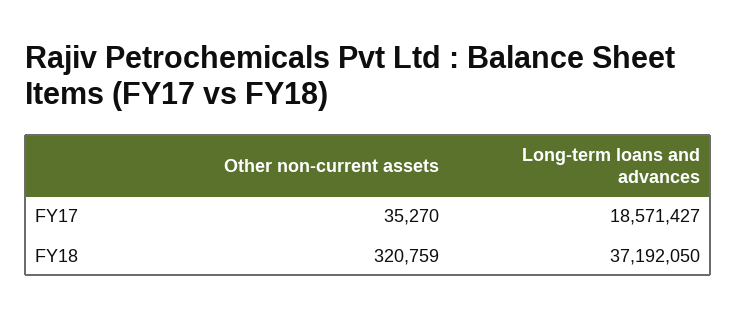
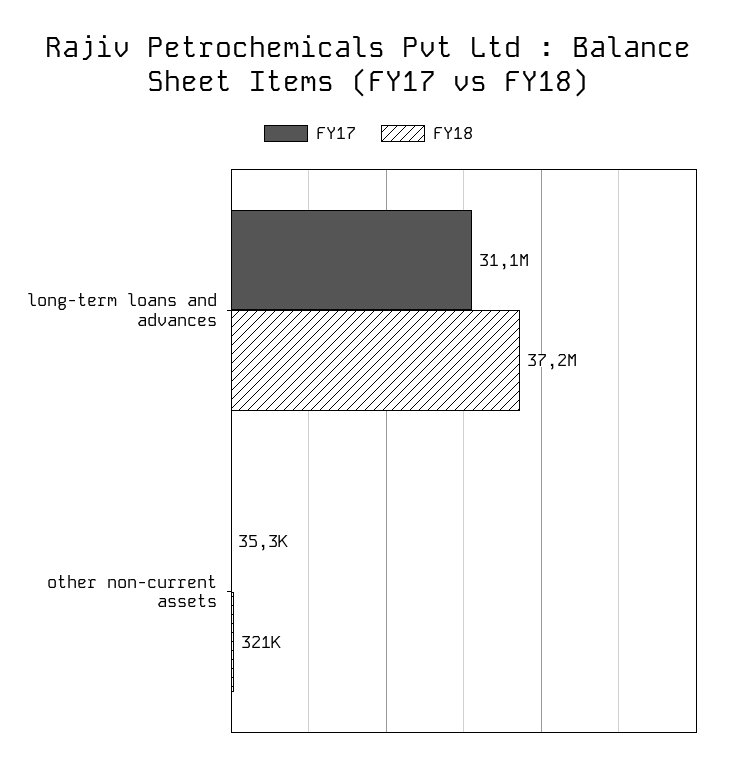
  {
    "FY17": {
      "Other non-current assets": 35270,
-     "Long-term loans and advances": 18571427
+     "Long-term loans and advances": 31100000
    },
    "FY18": {
      "Other non-current assets": 320759,
      "Long-term loans and advances": 37192050
    }
  }

